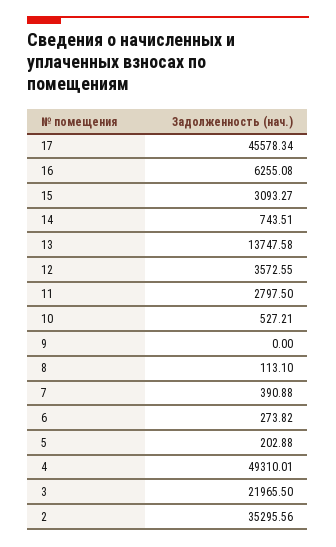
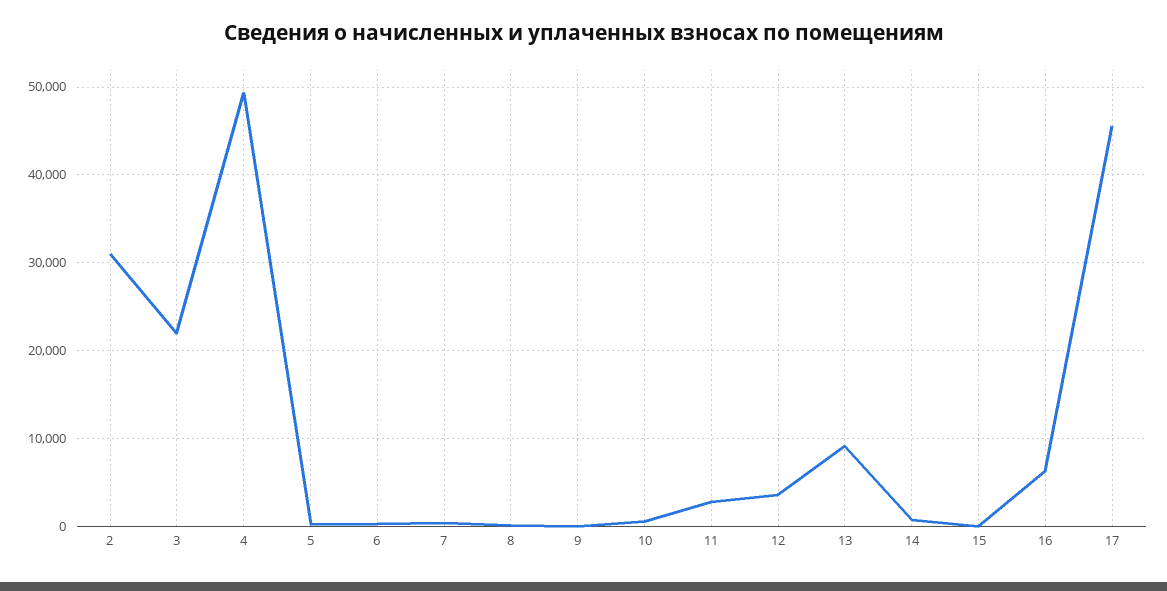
  {
    "17": 45578.34,
    "16": 6255.08,
-   "15": 3093.27,
+   "15": 0,
    "14": 743.51,
-   "13": 13747.58,
+   "13": 9000,
    "12": 3572.55,
    "11": 2797.5,
    "10": 527.21,
    "9": 0,
    "8": 113.1,
    "7": 390.88,
    "6": 273.82,
    "5": 202.88,
    "4": 49310.01,
    "3": 21965.5,
-   "2": 35295.56
+   "2": 31000
  }

